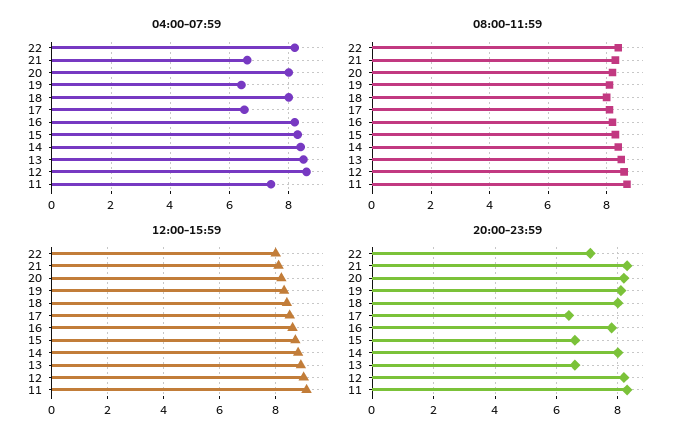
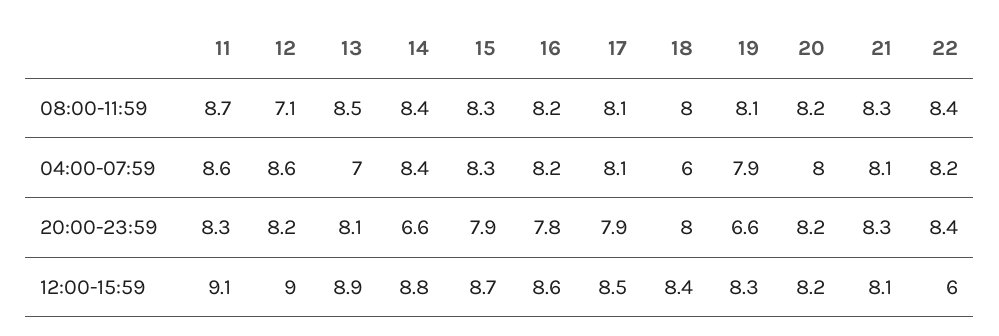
  {
    "04:00-07:59": {
      "22": 8.2,
-     "21": 6.5,
+     "21": 8.1,
      "20": 8,
-     "19": 6.5,
+     "19": 7.9,
-     "18": 8,
+     "18": 6,
-     "17": 6.5,
+     "17": 8.1,
      "16": 8.2,
      "15": 8.3,
      "14": 8.4,
-     "13": 8.5,
+     "13": 7,
      "12": 8.6,
-     "11": 7.5
+     "11": 8.6
    },
    "08:00-11:59": {
      "22": 8.4,
      "21": 8.3,
      "20": 8.2,
      "19": 8.1,
      "18": 8,
      "17": 8.1,
      "16": 8.2,
      "15": 8.3,
      "14": 8.4,
      "13": 8.5,
-     "12": 8.5,
+     "12": 7.1,
      "11": 8.7
    },
    "12:00-15:59": {
-     "22": 8,
+     "22": 6,
      "21": 8.1,
      "20": 8.2,
      "19": 8.3,
      "18": 8.4,
      "17": 8.5,
      "16": 8.6,
      "15": 8.7,
      "14": 8.8,
      "13": 8.9,
      "12": 9,
      "11": 9.1
    },
    "20:00-23:59": {
-     "22": 7,
+     "22": 8.4,
      "21": 8.3,
      "20": 8.2,
-     "19": 8,
+     "19": 6.6,
      "18": 8,
-     "17": 6.5,
+     "17": 7.9,
      "16": 7.8,
-     "15": 6.5,
+     "15": 7.9,
-     "14": 8,
+     "14": 6.6,
-     "13": 6.5,
+     "13": 8.1,
      "12": 8.2,
      "11": 8.3
    }
  }

